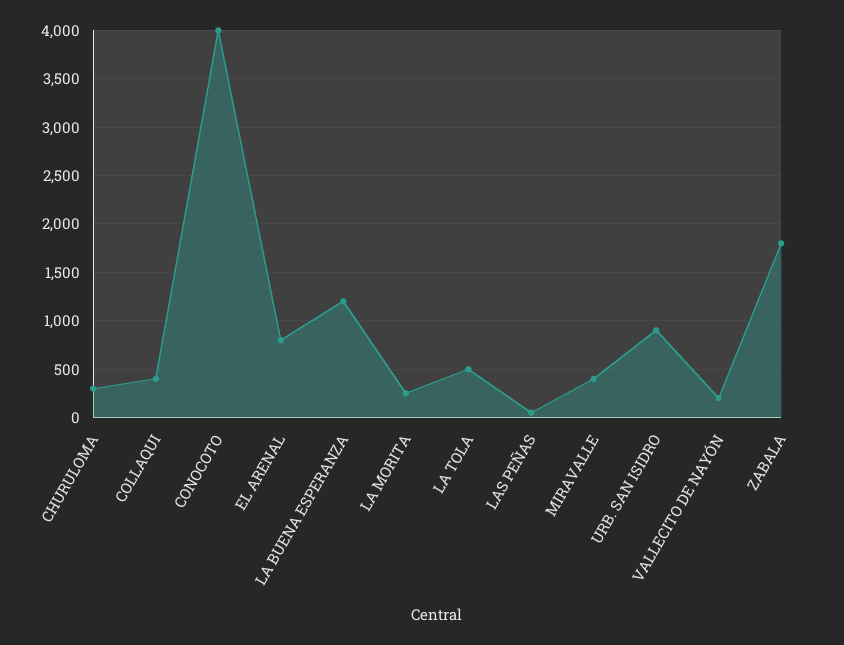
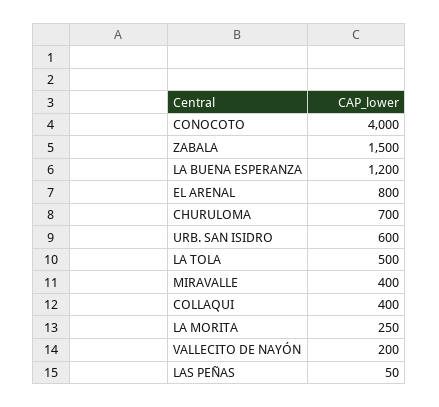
  {
-   "CHURULOMA": 300,
+   "CHURULOMA": 700,
    "COLLAQUI": 400,
    "CONOCOTO": 4000,
    "EL ARENAL": 800,
    "LA BUENA ESPERANZA": 1200,
    "LA MORITA": 250,
    "LA TOLA": 500,
    "LAS PEÑAS": 50,
    "MIRAVALLE": 400,
-   "URB. SAN ISIDRO": 900,
+   "URB. SAN ISIDRO": 600,
    "VALLECITO DE NAYÓN": 200,
-   "ZABALA": 1800
+   "ZABALA": 1500
  }

